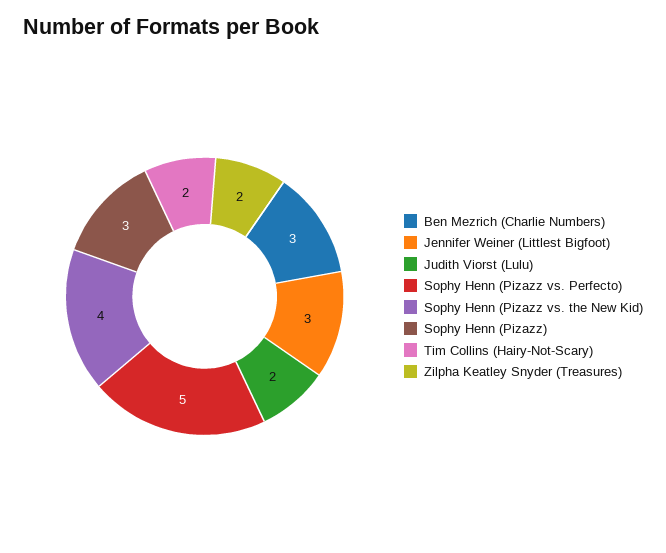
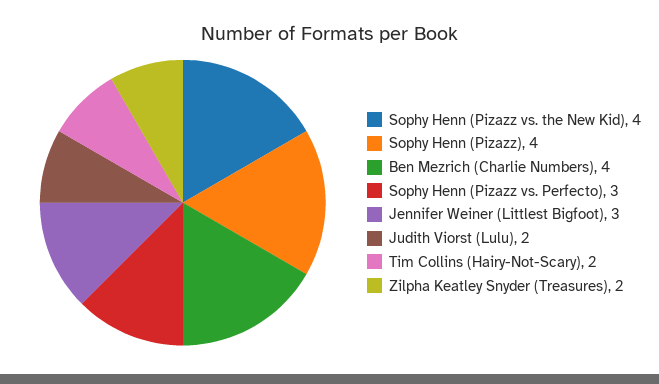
  {
-   "Ben Mezrich (Charlie Numbers)": 3,
+   "Ben Mezrich (Charlie Numbers)": 4,
    "Jennifer Weiner (Littlest Bigfoot)": 3,
    "Judith Viorst (Lulu)": 2,
-   "Sophy Henn (Pizazz vs. Perfecto)": 5,
+   "Sophy Henn (Pizazz vs. Perfecto)": 3,
    "Sophy Henn (Pizazz vs. the New Kid)": 4,
-   "Sophy Henn (Pizazz)": 3,
+   "Sophy Henn (Pizazz)": 4,
    "Tim Collins (Hairy-Not-Scary)": 2,
    "Zilpha Keatley Snyder (Treasures)": 2
  }

